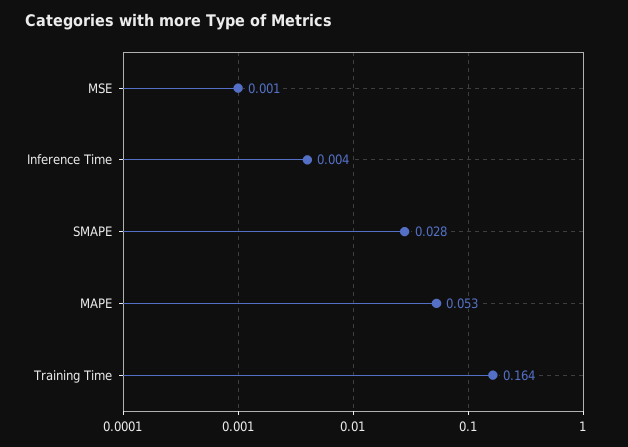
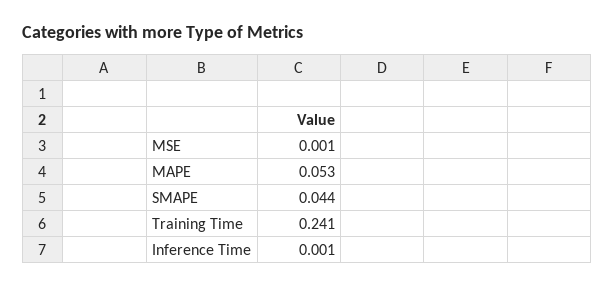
  {
    "MSE": 0.001,
-   "Inference Time": 0.004,
+   "Inference Time": 0.001,
-   "SMAPE": 0.028,
+   "SMAPE": 0.044,
    "MAPE": 0.053,
-   "Training Time": 0.164
+   "Training Time": 0.241
  }

